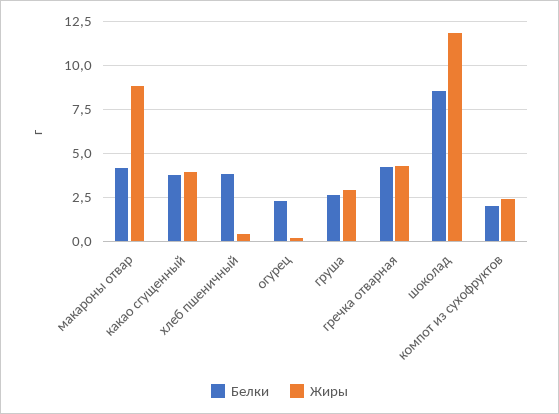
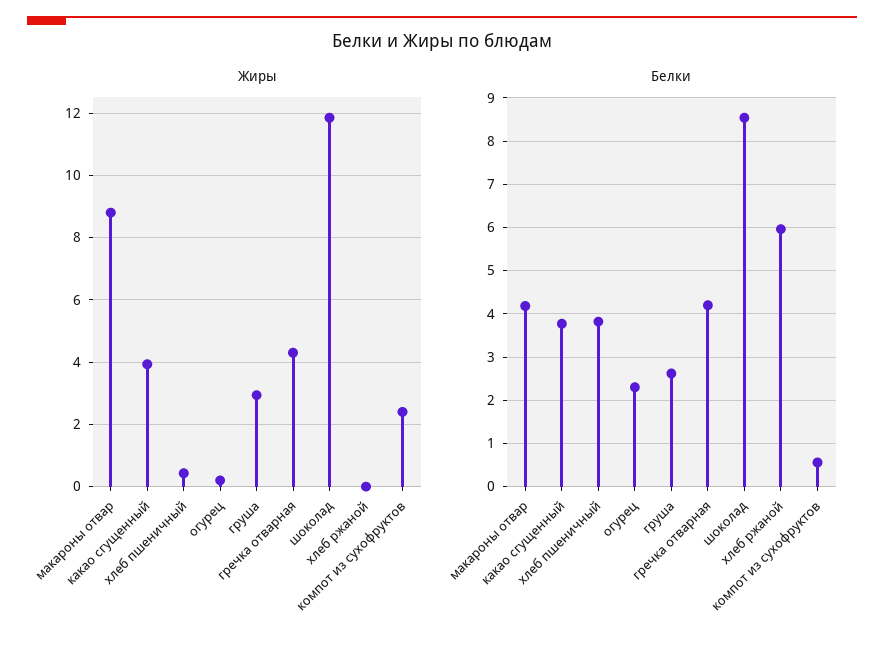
  {
    "Белки": {
      "макароны отвар": 4.2,
      "какао сгущенный": 3.8,
      "хлеб пшеничный": 3.8,
      "огурец": 2.4,
      "груша": 2.6,
      "гречка отварная": 4.2,
      "шоколад": 8.6,
-     "компот из сухофруктов": 2
+     "компот из сухофруктов": 0.6,
+     "хлеб ржаной": 6
    },
    "Жиры": {
      "макароны отвар": 8.8,
      "какао сгущенный": 4,
      "хлеб пшеничный": 0.4,
      "огурец": 0.2,
      "груша": 3,
      "гречка отварная": 4.4,
      "шоколад": 11.8,
-     "компот из сухофруктов": 2.4
+     "компот из сухофруктов": 2.4,
+     "хлеб ржаной": 0
    }
  }

